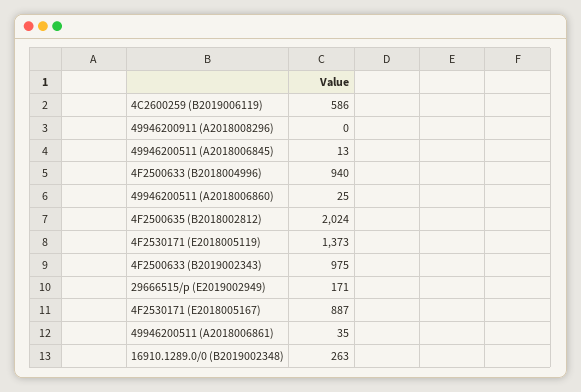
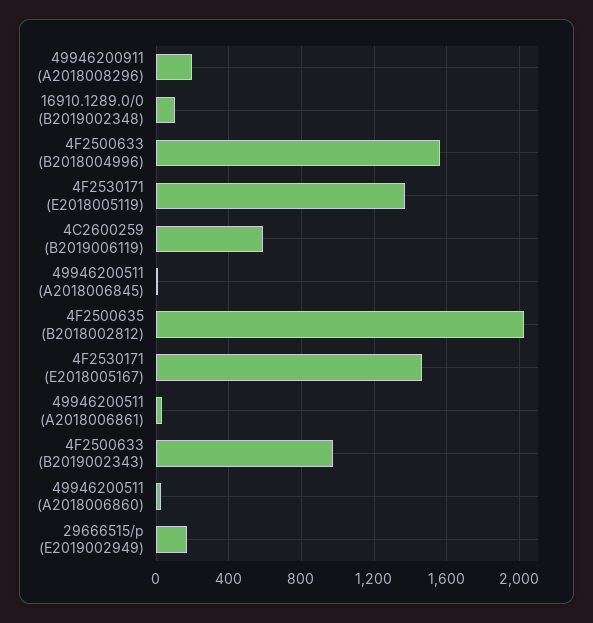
  {
    "4C2600259 (B2019006119)": 586,
-   "49946200911 (A2018008296)": 0,
+   "49946200911 (A2018008296)": 200,
    "49946200511 (A2018006845)": 13,
-   "4F2500633 (B2018004996)": 940,
+   "4F2500633 (B2018004996)": 1550,
    "49946200511 (A2018006860)": 25,
    "4F2500635 (B2018002812)": 2024,
    "4F2530171 (E2018005119)": 1373,
    "4F2500633 (B2019002343)": 975,
    "29666515/p (E2019002949)": 171,
-   "4F2530171 (E2018005167)": 887,
+   "4F2530171 (E2018005167)": 1450,
    "49946200511 (A2018006861)": 35,
-   "16910.1289.0/0 (B2019002348)": 263
+   "16910.1289.0/0 (B2019002348)": 100
  }

